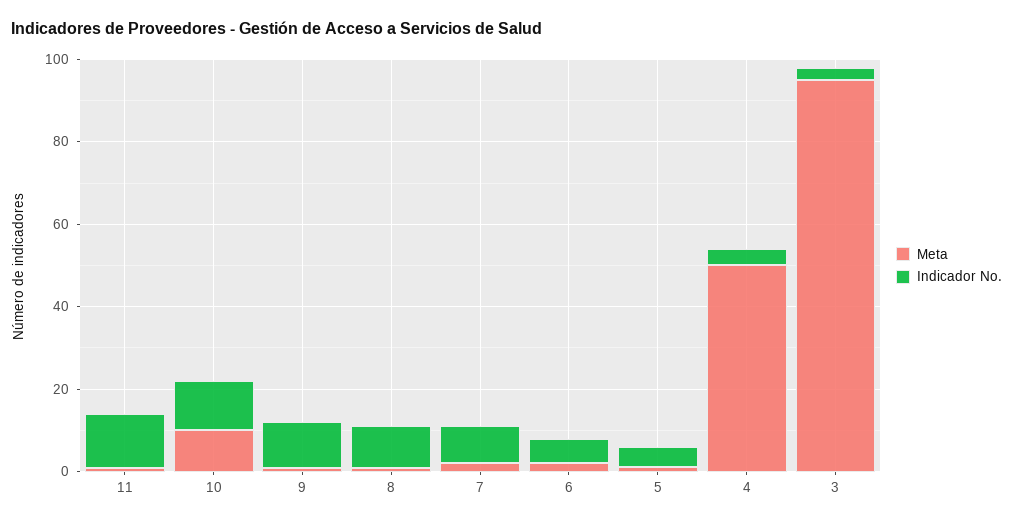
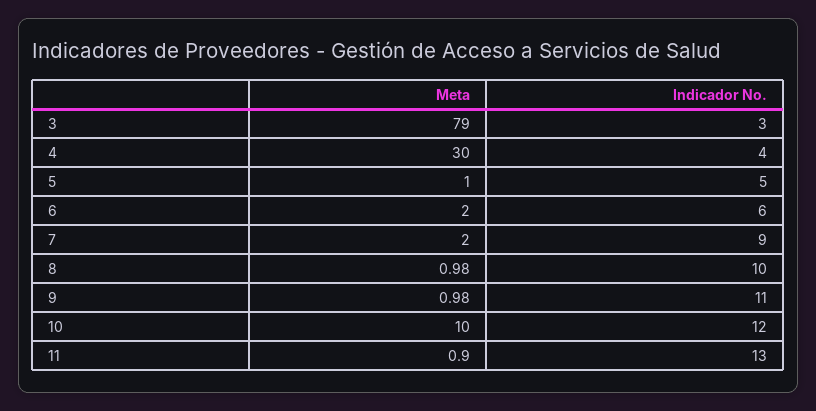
  {
    "Meta": {
      "11": 0.9,
      "10": 10,
      "9": 0.98,
      "8": 0.98,
      "7": 2,
      "6": 2,
      "5": 1,
-     "4": 50,
+     "4": 30,
-     "3": 95
+     "3": 79
    },
    "Indicador No.": {
      "11": 13,
      "10": 12,
      "9": 11,
      "8": 10,
      "7": 9,
      "6": 6,
      "5": 5,
      "4": 4,
      "3": 3
    }
  }

